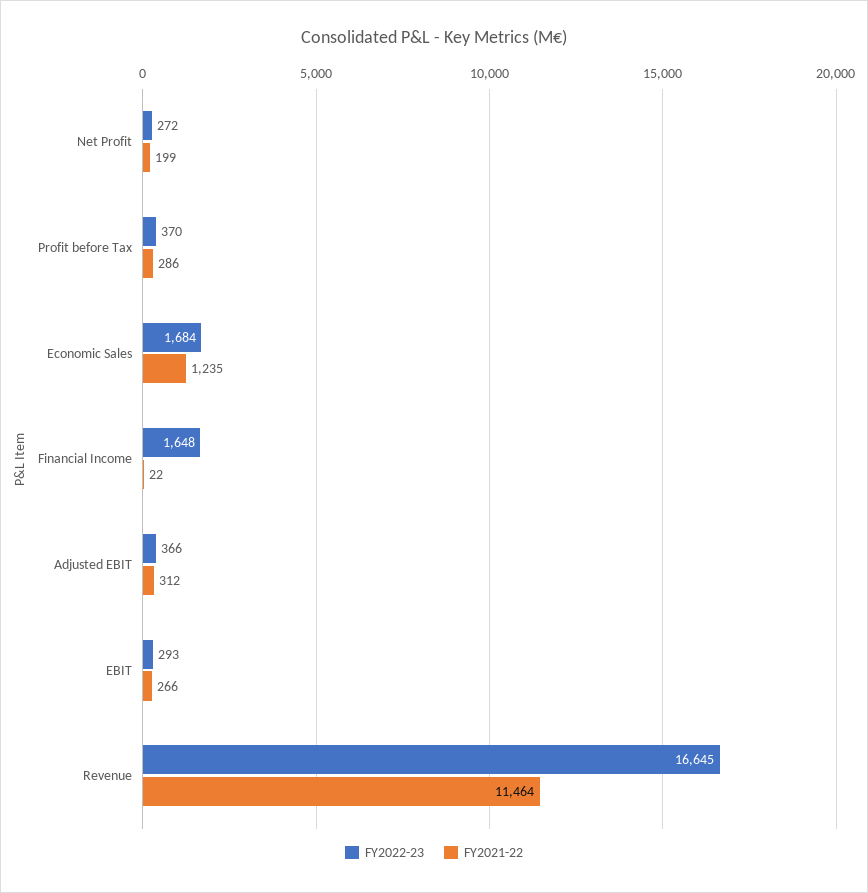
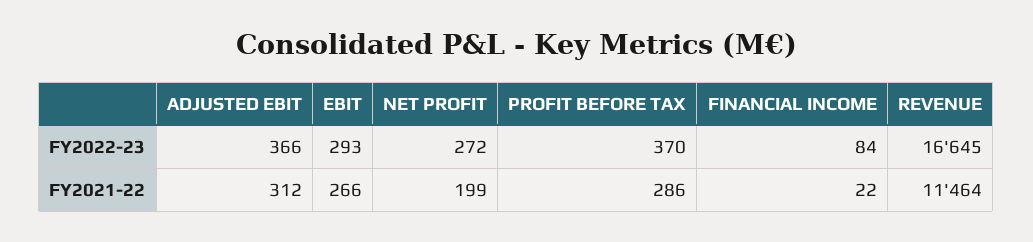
  {
    "FY2022-23": {
      "Net Profit": 272,
      "Profit before Tax": 370,
-     "Economic Sales": 1684,
-     "Financial Income": 1648,
+     "Financial Income": 84,
      "Adjusted EBIT": 366,
      "EBIT": 293,
      "Revenue": 16645
    },
    "FY2021-22": {
      "Net Profit": 199,
      "Profit before Tax": 286,
-     "Economic Sales": 1235,
      "Financial Income": 22,
      "Adjusted EBIT": 312,
      "EBIT": 266,
      "Revenue": 11464
    }
  }

